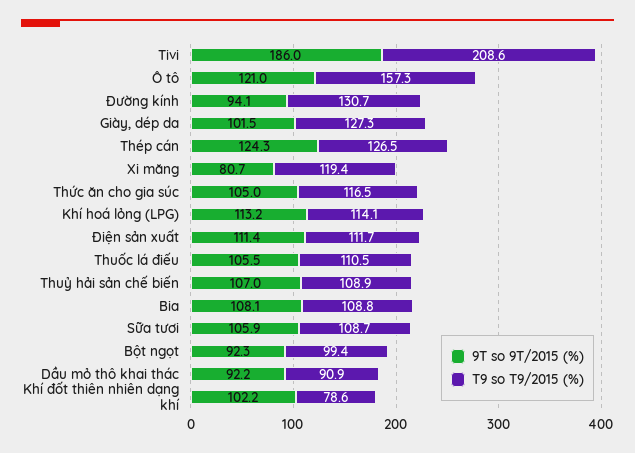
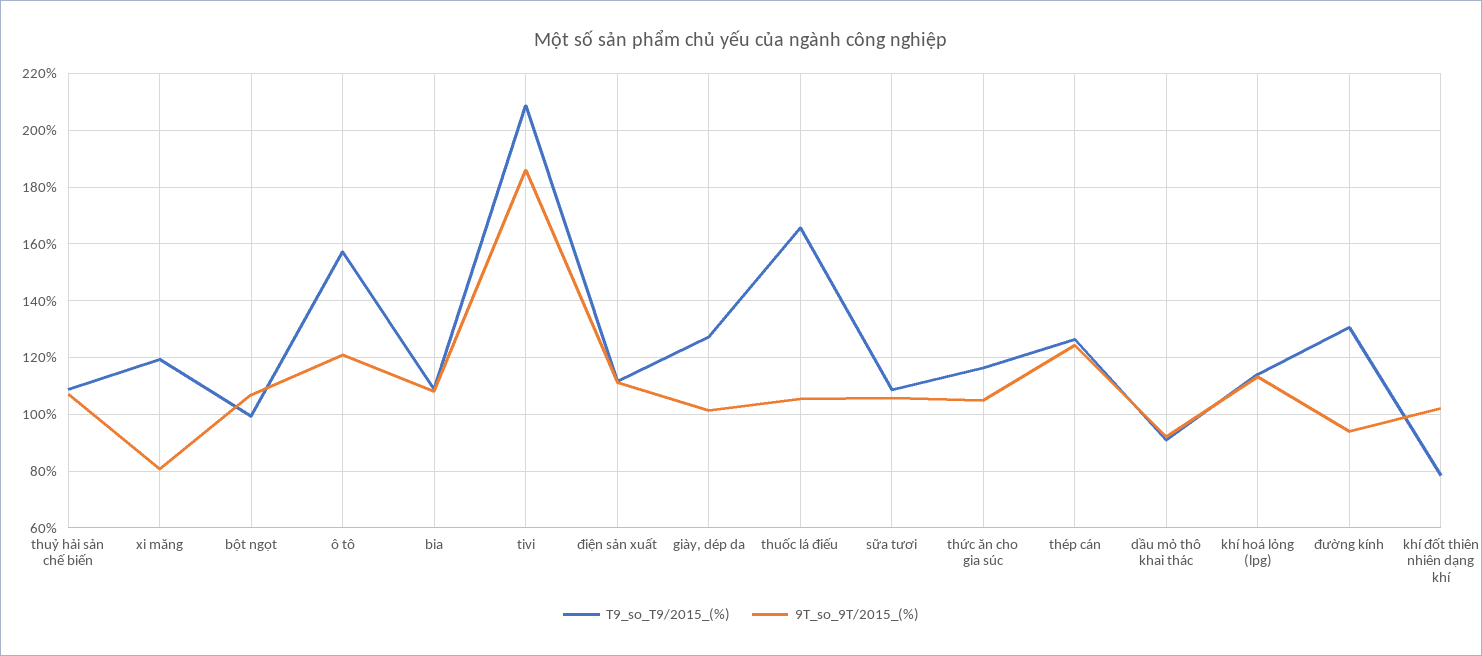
  {
    "9T so 9T/2015 (%)": {
      "Tivi": 186,
      "Ô tô": 121,
      "Đường kính": 94.1,
      "Giày, dép da": 101.5,
      "Thép cán": 124.3,
      "Xi măng": 80.7,
      "Thức ăn cho gia súc": 105,
      "Khí hoá lỏng (LPG)": 113.2,
      "Điện sản xuất": 111.4,
      "Thuốc lá điếu": 105.5,
      "Thuỷ hải sản chế biến": 107,
      "Bia": 108.1,
      "Sữa tươi": 105.9,
-     "Bột ngọt": 92.3,
+     "Bột ngọt": 107.5,
      "Dầu mỏ thô khai thác": 92.2,
      "Khí đốt thiên nhiên dạng khí": 102.2
    },
    "T9 so T9/2015 (%)": {
      "Tivi": 208.6,
      "Ô tô": 157.3,
      "Đường kính": 130.7,
      "Giày, dép da": 127.3,
      "Thép cán": 126.5,
      "Xi măng": 119.4,
      "Thức ăn cho gia súc": 116.5,
      "Khí hoá lỏng (LPG)": 114.1,
      "Điện sản xuất": 111.7,
-     "Thuốc lá điếu": 110.5,
+     "Thuốc lá điếu": 165,
      "Thuỷ hải sản chế biến": 108.9,
      "Bia": 108.8,
      "Sữa tươi": 108.7,
      "Bột ngọt": 99.4,
      "Dầu mỏ thô khai thác": 90.9,
      "Khí đốt thiên nhiên dạng khí": 78.6
    }
  }

